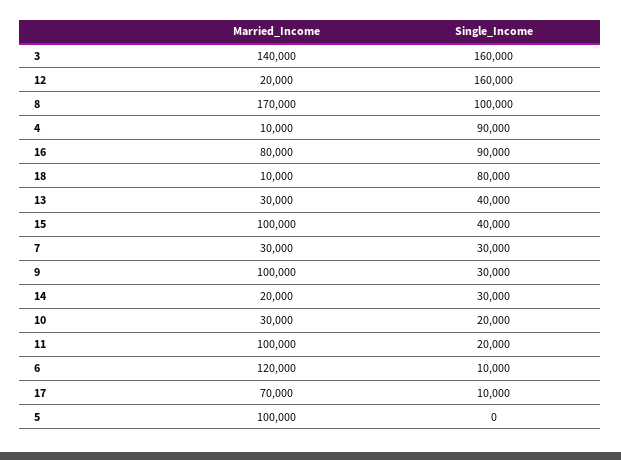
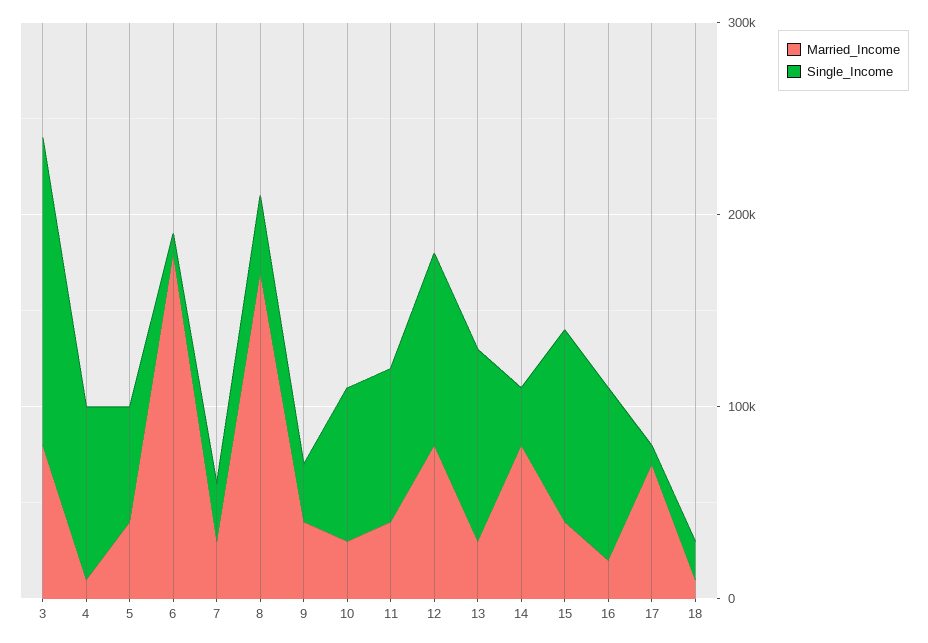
  {
    "Married_Income": {
-     "3": 140000,
+     "3": 80000,
-     "12": 20000,
+     "12": 80000,
      "8": 170000,
      "4": 10000,
-     "16": 80000,
+     "16": 20000,
      "18": 10000,
      "13": 30000,
-     "15": 100000,
+     "15": 40000,
      "7": 30000,
-     "9": 100000,
+     "9": 40000,
-     "14": 20000,
+     "14": 80000,
      "10": 30000,
-     "11": 100000,
+     "11": 40000,
-     "6": 120000,
+     "6": 180000,
      "17": 70000,
-     "5": 100000
+     "5": 40000
    },
    "Single_Income": {
      "3": 160000,
-     "12": 160000,
+     "12": 100000,
-     "8": 100000,
+     "8": 40000,
      "4": 90000,
      "16": 90000,
-     "18": 80000,
+     "18": 20000,
-     "13": 40000,
+     "13": 100000,
-     "15": 40000,
+     "15": 100000,
      "7": 30000,
      "9": 30000,
      "14": 30000,
-     "10": 20000,
+     "10": 80000,
-     "11": 20000,
+     "11": 80000,
      "6": 10000,
      "17": 10000,
-     "5": 0
+     "5": 60000
    }
  }

